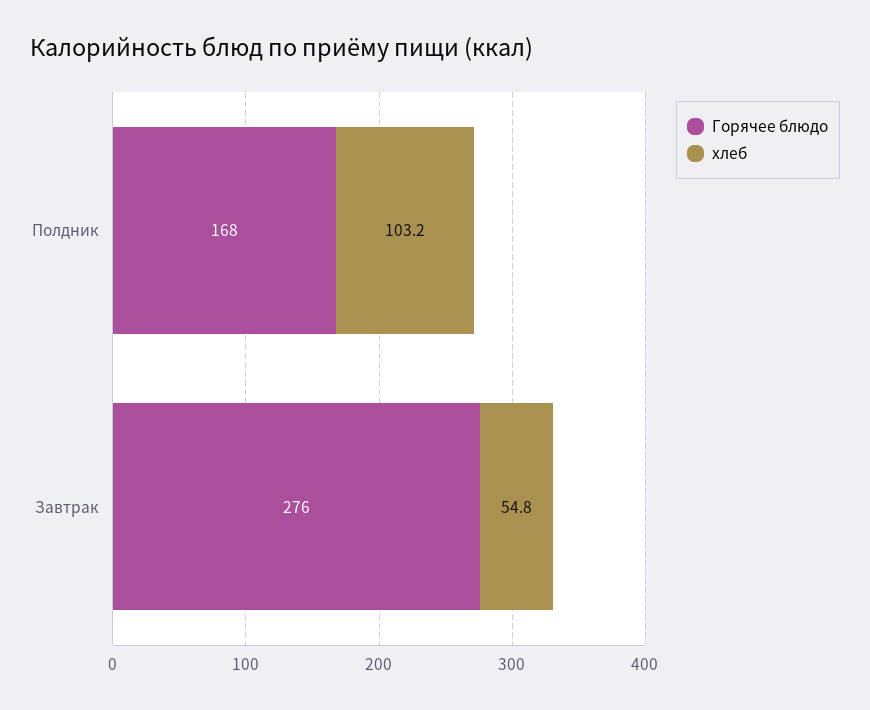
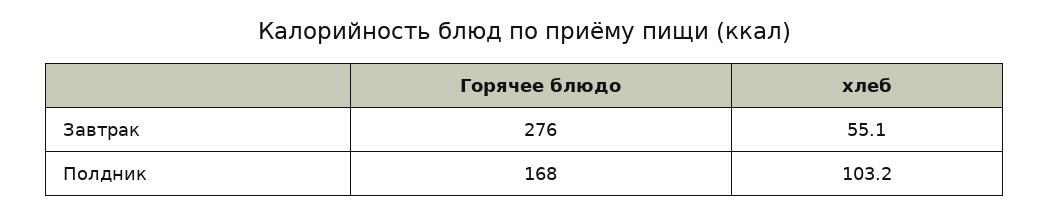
  {
    "Горячее блюдо": {
      "Полдник": 168,
      "Завтрак": 276
    },
    "хлеб": {
      "Полдник": 103.2,
-     "Завтрак": 54.8
+     "Завтрак": 55.1
    }
  }

